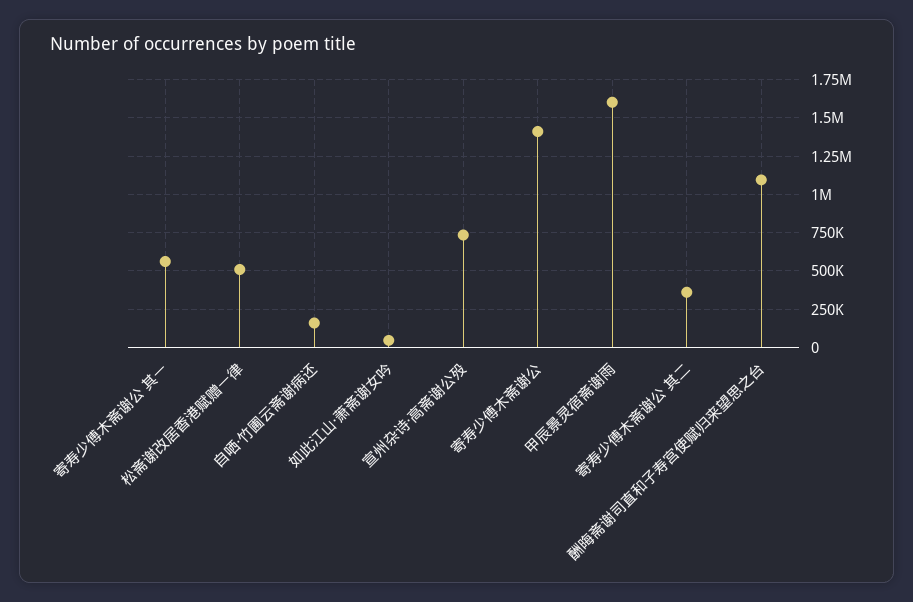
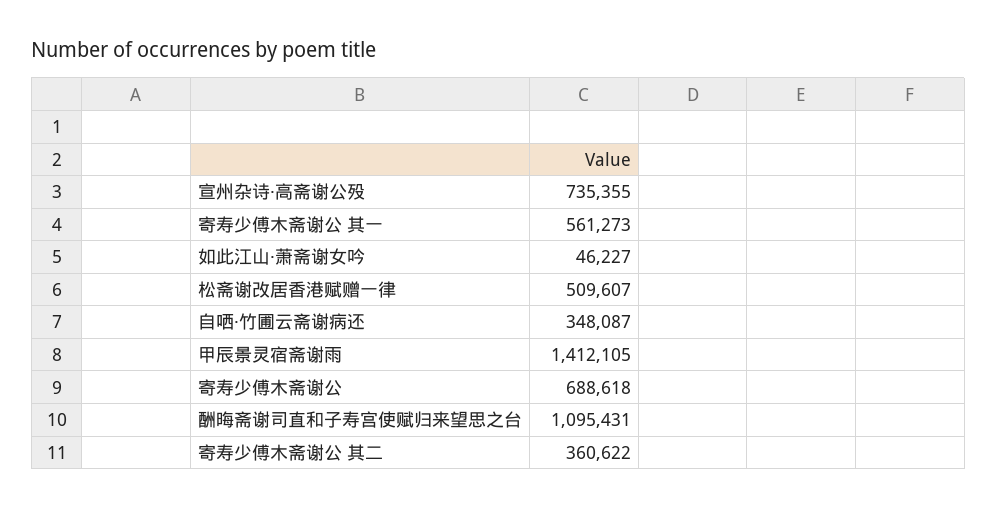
  {
    "寄寿少傅木斋谢公 其一": 561273,
    "松斋谢改居香港赋赠一律": 509607,
-   "自哂·竹圃云斋谢病还": 150000,
+   "自哂·竹圃云斋谢病还": 348087,
    "如此江山·萧斋谢女吟": 46227,
    "宣州杂诗·高斋谢公殁": 735355,
-   "寄寿少傅木斋谢公": 1400000,
+   "寄寿少傅木斋谢公": 688618,
-   "甲辰景灵宿斋谢雨": 1600000,
+   "甲辰景灵宿斋谢雨": 1412105,
    "寄寿少傅木斋谢公 其二": 360622,
    "酬晦斋谢司直和子寿宫使赋归来望思之台": 1095431
  }

